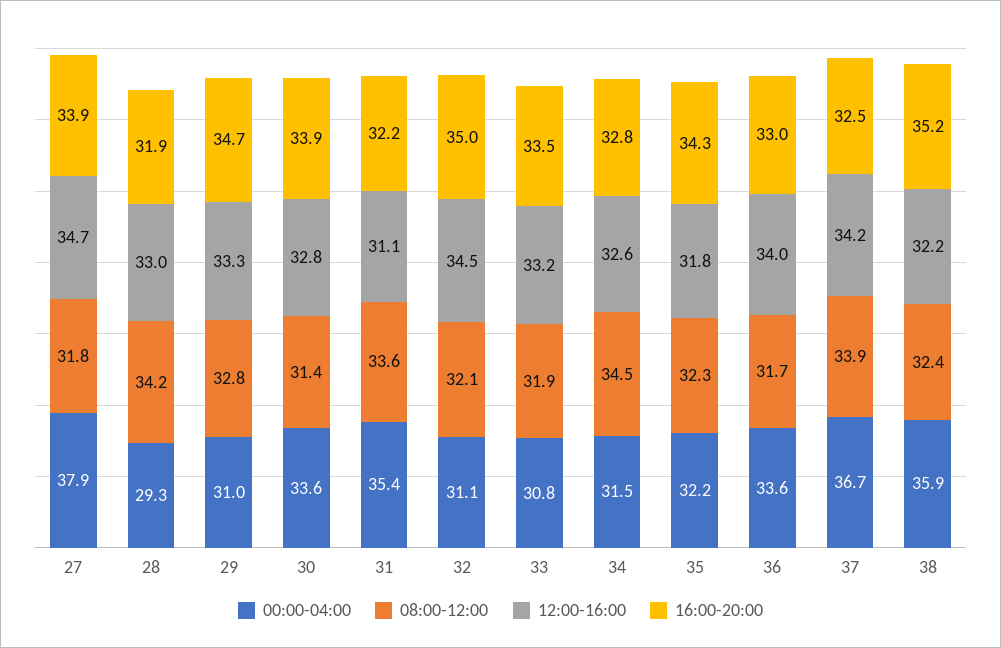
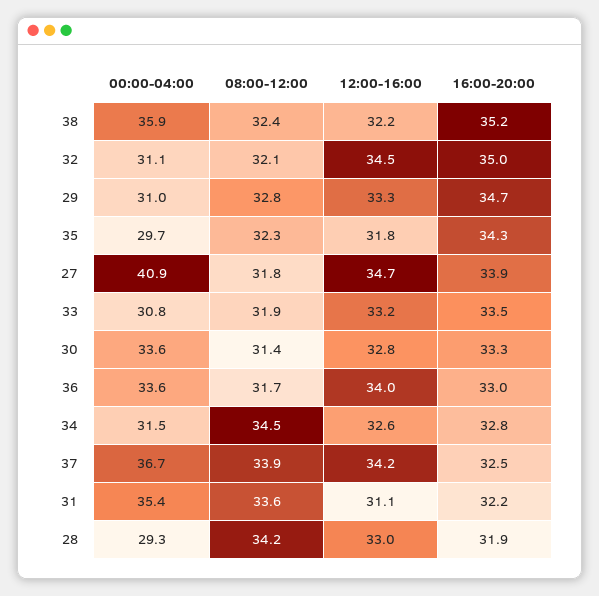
  {
    "00:00-04:00": {
-     "27": 37.9,
+     "27": 40.9,
      "28": 29.3,
      "29": 31,
      "30": 33.6,
      "31": 35.4,
      "32": 31.1,
      "33": 30.8,
      "34": 31.5,
-     "35": 32.2,
+     "35": 29.7,
      "36": 33.6,
      "37": 36.7,
      "38": 35.9
    },
    "08:00-12:00": {
      "27": 31.8,
      "28": 34.2,
      "29": 32.8,
      "30": 31.4,
      "31": 33.6,
      "32": 32.1,
      "33": 31.9,
      "34": 34.5,
      "35": 32.3,
      "36": 31.7,
      "37": 33.9,
      "38": 32.4
    },
    "12:00-16:00": {
      "27": 34.7,
      "28": 33,
      "29": 33.3,
      "30": 32.8,
      "31": 31.1,
      "32": 34.5,
      "33": 33.2,
      "34": 32.6,
      "35": 31.8,
      "36": 34,
      "37": 34.2,
      "38": 32.2
    },
    "16:00-20:00": {
      "27": 33.9,
      "28": 31.9,
      "29": 34.7,
-     "30": 33.9,
+     "30": 33.3,
      "31": 32.2,
      "32": 35,
      "33": 33.5,
      "34": 32.8,
      "35": 34.3,
      "36": 33,
      "37": 32.5,
      "38": 35.2
    }
  }

